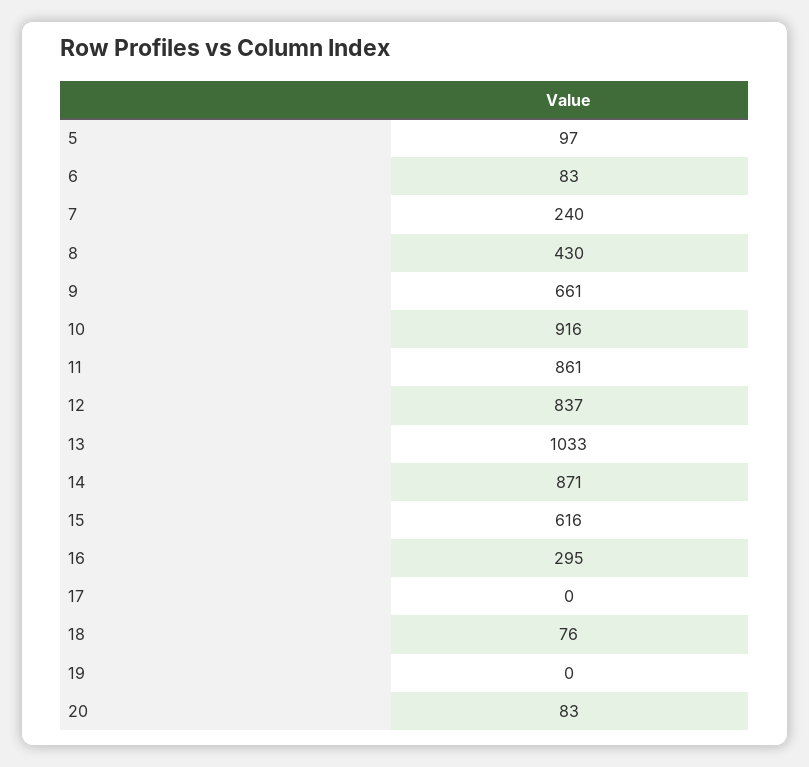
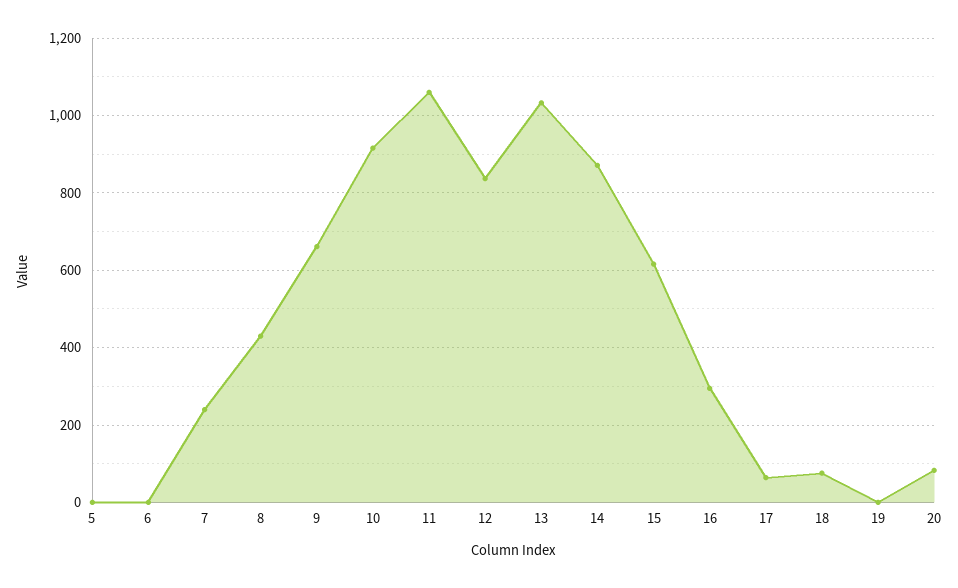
  {
-   "5": 97,
+   "5": 0,
-   "6": 83,
+   "6": 0,
    "7": 240,
    "8": 430,
    "9": 661,
    "10": 916,
-   "11": 861,
+   "11": 1060,
    "12": 837,
    "13": 1033,
    "14": 871,
    "15": 616,
    "16": 295,
-   "17": 0,
+   "17": 60,
    "18": 76,
    "19": 0,
    "20": 83
  }

